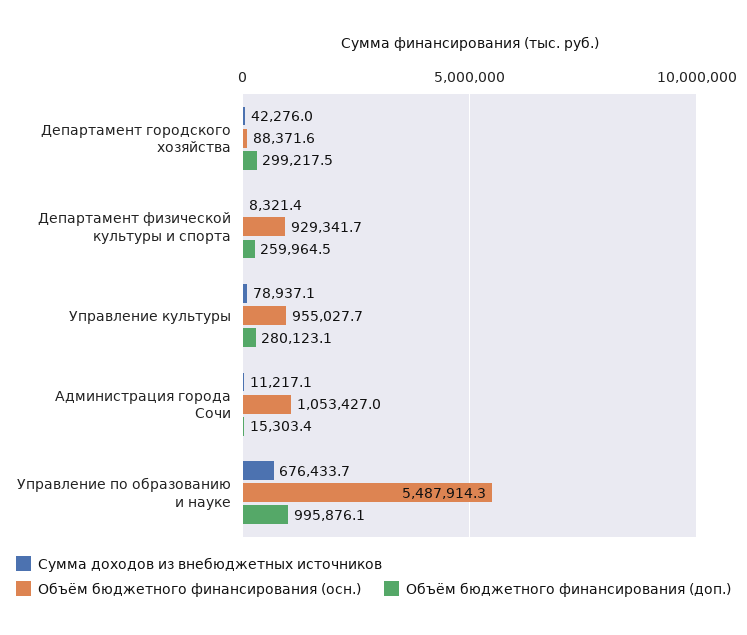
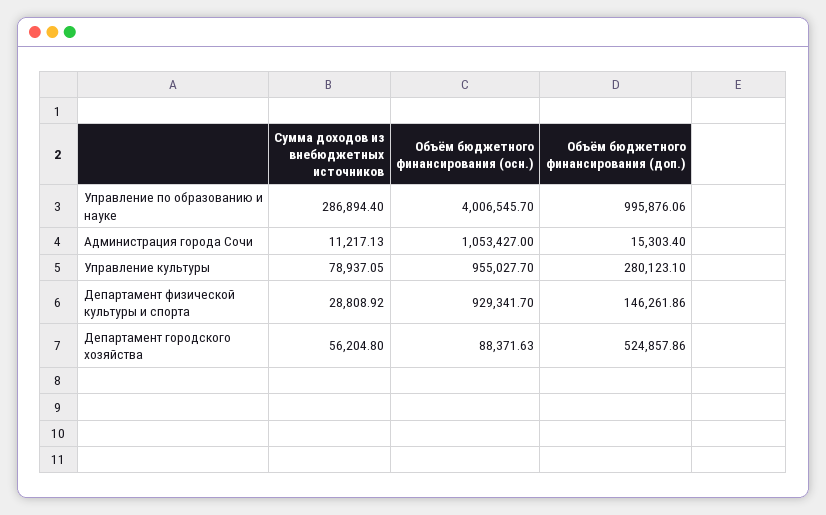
  {
    "Сумма доходов из внебюджетных источников": {
-     "Департамент городского хозяйства": 42276,
+     "Департамент городского хозяйства": 56204.8,
-     "Департамент физической культуры и спорта": 8321.4,
+     "Департамент физической культуры и спорта": 28808.92,
      "Управление культуры": 78937.05,
      "Администрация города Сочи": 11217.13,
-     "Управление по образованию и науке": 676433.7
+     "Управление по образованию и науке": 286894.4
    },
    "Объём бюджетного финансирования (осн.)": {
      "Департамент городского хозяйства": 88371.63,
      "Департамент физической культуры и спорта": 929341.7,
      "Управление культуры": 955027.7,
      "Администрация города Сочи": 1053427,
-     "Управление по образованию и науке": 5487914.3
+     "Управление по образованию и науке": 4006545.7
    },
    "Объём бюджетного финансирования (доп.)": {
-     "Департамент городского хозяйства": 299217.5,
+     "Департамент городского хозяйства": 524857.86,
-     "Департамент физической культуры и спорта": 259964.5,
+     "Департамент физической культуры и спорта": 146261.86,
      "Управление культуры": 280123.1,
      "Администрация города Сочи": 15303.4,
      "Управление по образованию и науке": 995876.06
    }
  }

